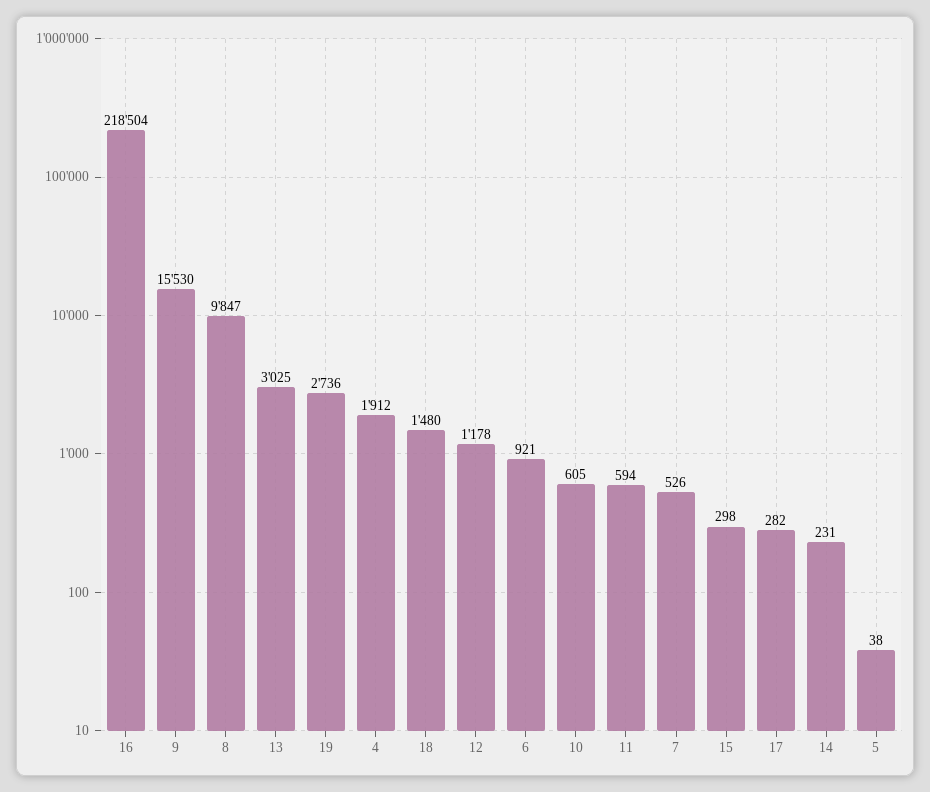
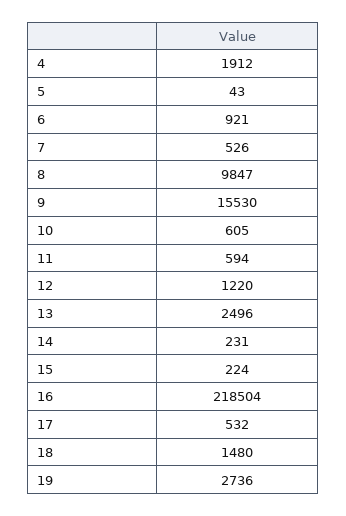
  {
    "16": 218504,
    "9": 15530,
    "8": 9847,
-   "13": 3025,
+   "13": 2496,
    "19": 2736,
    "4": 1912,
    "18": 1480,
-   "12": 1178,
+   "12": 1220,
    "6": 921,
    "10": 605,
    "11": 594,
    "7": 526,
-   "15": 298,
+   "15": 224,
-   "17": 282,
+   "17": 532,
    "14": 231,
-   "5": 38
+   "5": 43
  }

